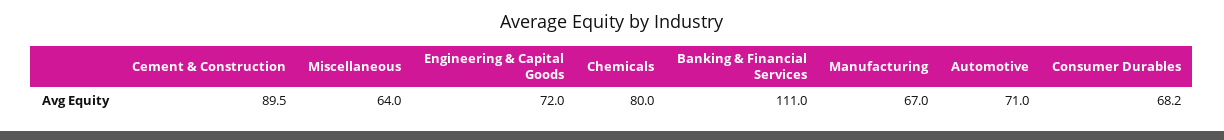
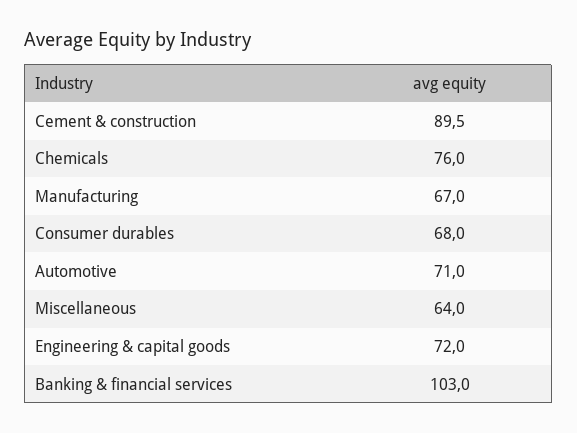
  {
    "Cement & Construction": 89.5,
    "Miscellaneous": 64,
    "Engineering & Capital Goods": 72,
-   "Chemicals": 80,
+   "Chemicals": 76,
-   "Banking & Financial Services": 111,
+   "Banking & Financial Services": 103,
    "Manufacturing": 67,
    "Automotive": 71,
-   "Consumer Durables": 68.2
+   "Consumer Durables": 68
  }

